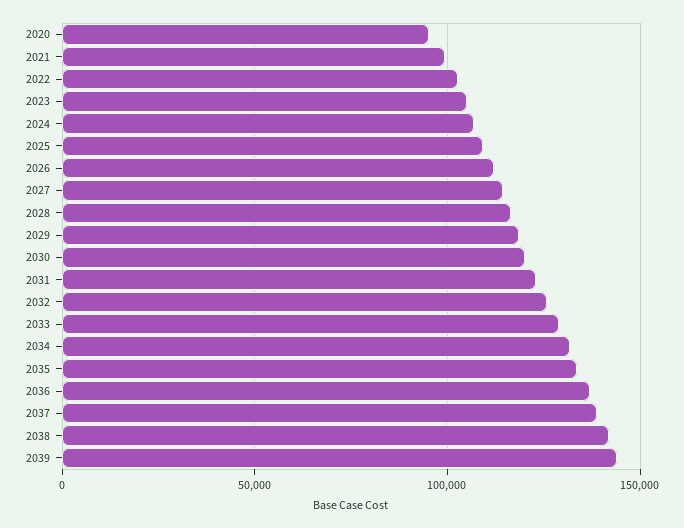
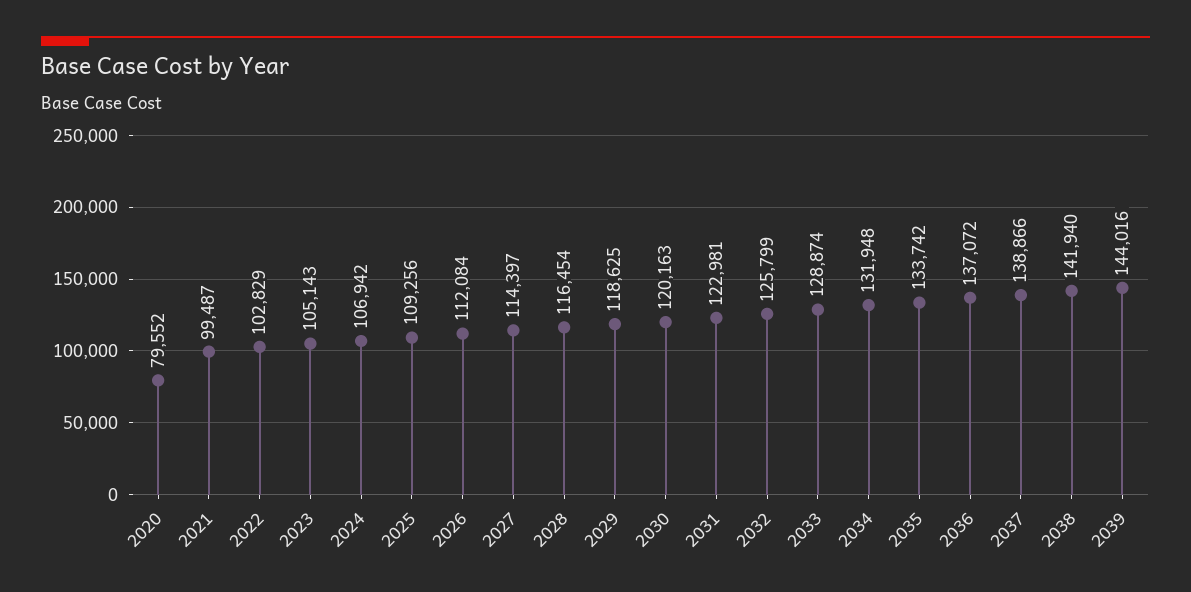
  {
-   "2020": 95000,
+   "2020": 79552,
    "2021": 99487,
    "2022": 102829,
    "2023": 105143,
    "2024": 106942,
    "2025": 109256,
    "2026": 112084,
    "2027": 114397,
    "2028": 116454,
    "2029": 118625,
    "2030": 120163,
    "2031": 122981,
    "2032": 125799,
    "2033": 128874,
    "2034": 131948,
    "2035": 133742,
    "2036": 137072,
    "2037": 138866,
    "2038": 141940,
    "2039": 144016
  }

